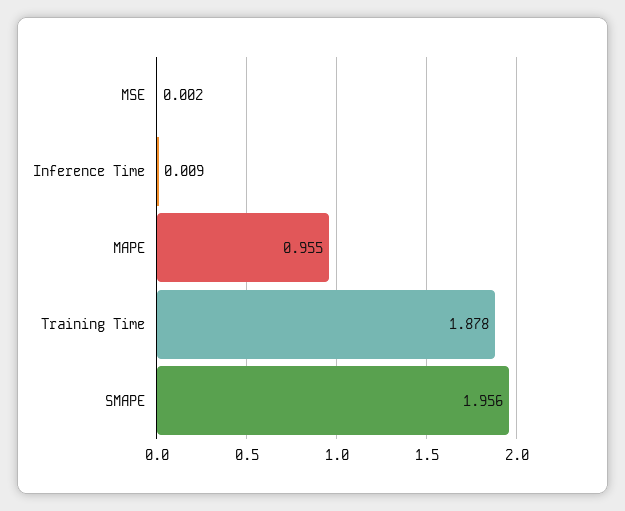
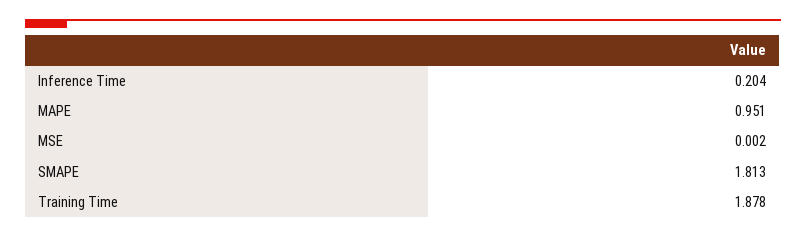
  {
    "MSE": 0.002,
-   "Inference Time": 0.009,
+   "Inference Time": 0.204,
-   "MAPE": 0.955,
+   "MAPE": 0.951,
    "Training Time": 1.878,
-   "SMAPE": 1.956
+   "SMAPE": 1.813
  }

